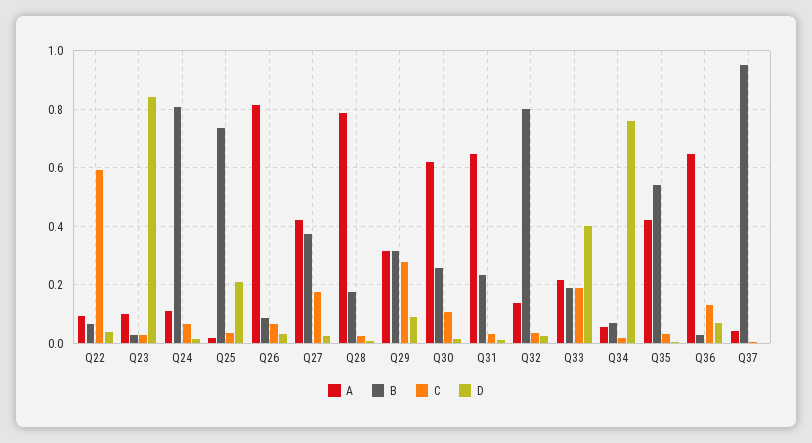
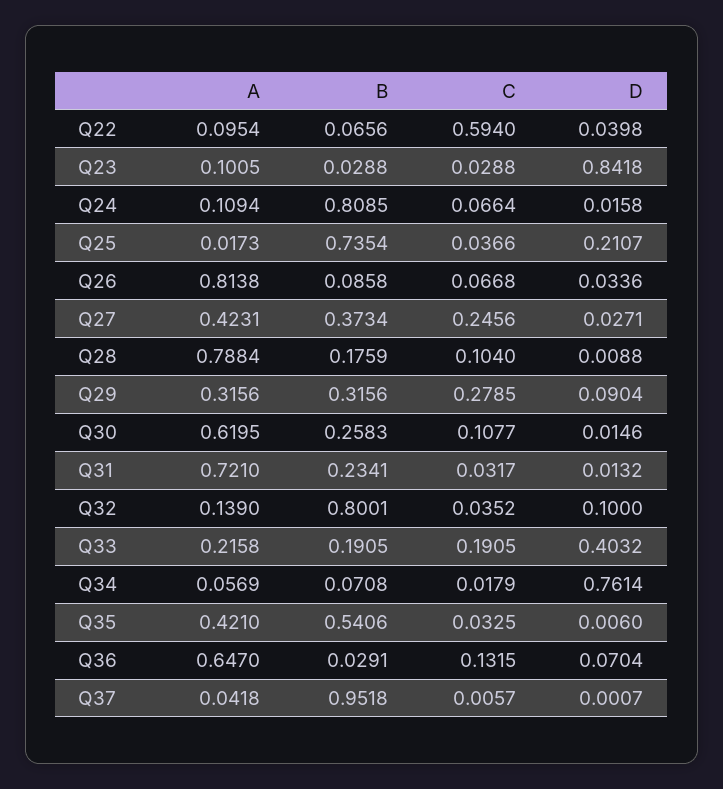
  {
    "A": {
      "Q22": 0.0954,
      "Q23": 0.1005,
      "Q24": 0.1094,
      "Q25": 0.0173,
      "Q26": 0.8138,
      "Q27": 0.4231,
      "Q28": 0.7884,
      "Q29": 0.3156,
      "Q30": 0.6195,
-     "Q31": 0.65,
+     "Q31": 0.721,
      "Q32": 0.139,
      "Q33": 0.2158,
      "Q34": 0.0569,
      "Q35": 0.421,
      "Q36": 0.647,
      "Q37": 0.0418
    },
    "B": {
      "Q22": 0.0656,
      "Q23": 0.0288,
      "Q24": 0.8085,
      "Q25": 0.7354,
      "Q26": 0.0858,
      "Q27": 0.3734,
      "Q28": 0.1759,
      "Q29": 0.3156,
      "Q30": 0.2583,
      "Q31": 0.2341,
      "Q32": 0.8001,
      "Q33": 0.1905,
      "Q34": 0.0708,
      "Q35": 0.5406,
      "Q36": 0.0291,
      "Q37": 0.9518
    },
    "C": {
      "Q22": 0.594,
      "Q23": 0.0288,
      "Q24": 0.0664,
      "Q25": 0.0366,
      "Q26": 0.0668,
-     "Q27": 0.175,
+     "Q27": 0.2456,
-     "Q28": 0.025,
+     "Q28": 0.104,
      "Q29": 0.2785,
      "Q30": 0.1077,
      "Q31": 0.0317,
      "Q32": 0.0352,
      "Q33": 0.1905,
      "Q34": 0.0179,
      "Q35": 0.0325,
      "Q36": 0.1315,
      "Q37": 0.0057
    },
    "D": {
      "Q22": 0.0398,
      "Q23": 0.8418,
      "Q24": 0.0158,
      "Q25": 0.2107,
      "Q26": 0.0336,
      "Q27": 0.0271,
      "Q28": 0.0088,
      "Q29": 0.0904,
      "Q30": 0.0146,
      "Q31": 0.0132,
-     "Q32": 0.025,
+     "Q32": 0.1,
      "Q33": 0.4032,
      "Q34": 0.7614,
      "Q35": 0.006,
      "Q36": 0.0704,
      "Q37": 0.0007
    }
  }

